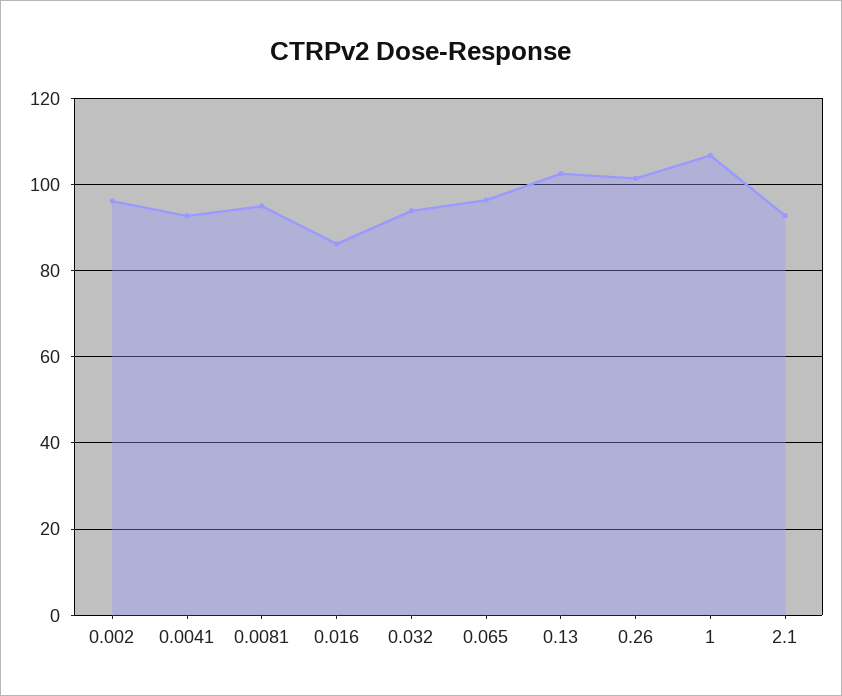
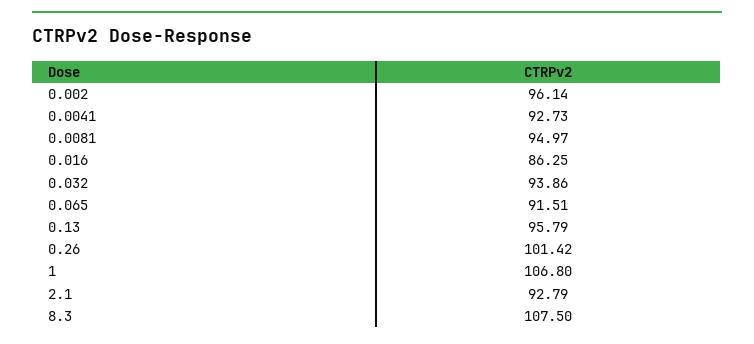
  {
    "0.002": 96.14,
    "0.0041": 92.73,
    "0.0081": 94.97,
    "0.016": 86.25,
    "0.032": 93.86,
-   "0.065": 96,
+   "0.065": 91.51,
-   "0.13": 102,
+   "0.13": 95.79,
    "0.26": 101.42,
    "1": 106.8,
-   "2.1": 92.79
+   "2.1": 92.79,
+   "8.3": 107.5
  }

